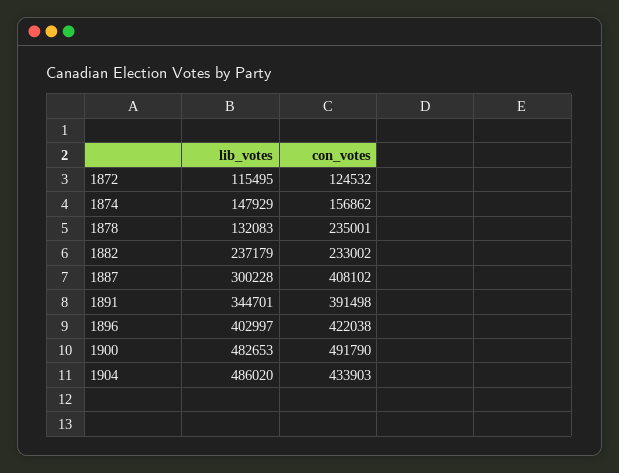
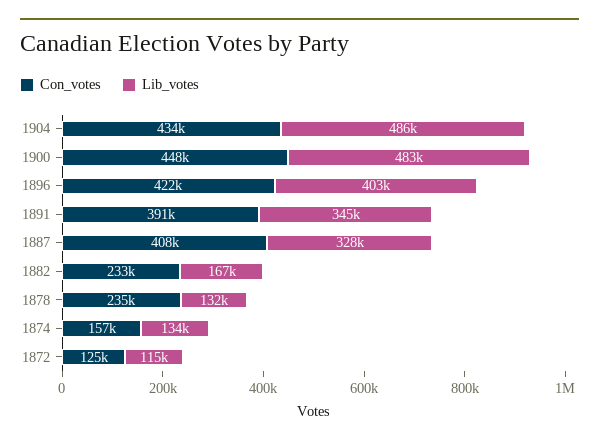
  {
    "lib_votes": {
      "1872": 115495,
-     "1874": 147929,
+     "1874": 134000,
      "1878": 132083,
-     "1882": 237179,
+     "1882": 167000,
-     "1887": 300228,
+     "1887": 328000,
      "1891": 344701,
      "1896": 402997,
      "1900": 482653,
      "1904": 486020
    },
    "con_votes": {
      "1872": 124532,
      "1874": 156862,
      "1878": 235001,
      "1882": 233002,
      "1887": 408102,
      "1891": 391498,
      "1896": 422038,
-     "1900": 491790,
+     "1900": 448000,
      "1904": 433903
    }
  }

